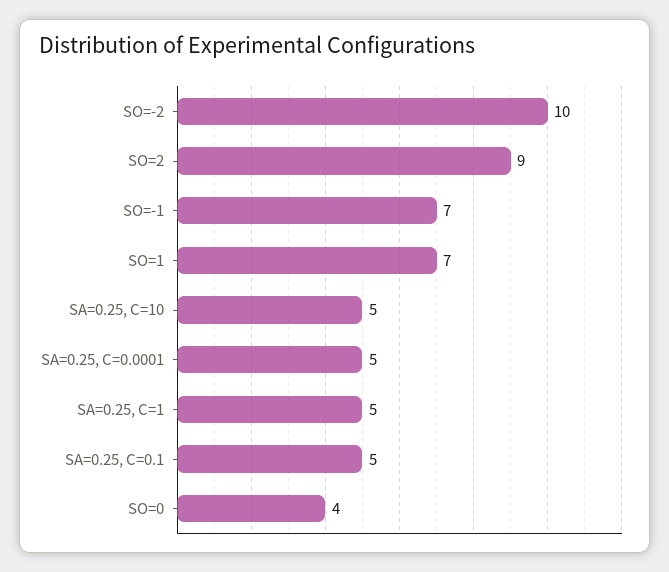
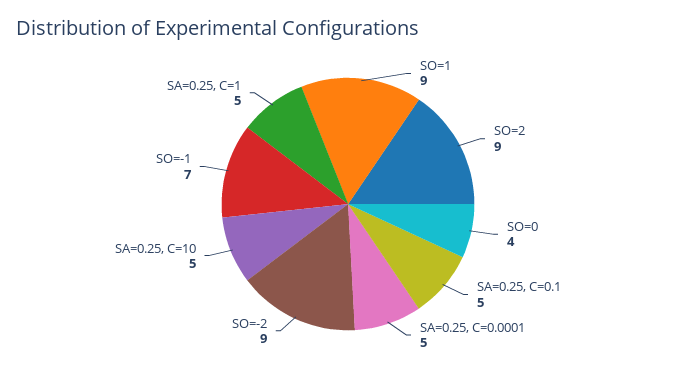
  {
-   "SO=-2": 10,
+   "SO=-2": 9,
    "SO=2": 9,
    "SO=-1": 7,
-   "SO=1": 7,
+   "SO=1": 9,
    "SA=0.25, C=10": 5,
    "SA=0.25, C=0.0001": 5,
    "SA=0.25, C=1": 5,
    "SA=0.25, C=0.1": 5,
    "SO=0": 4
  }

